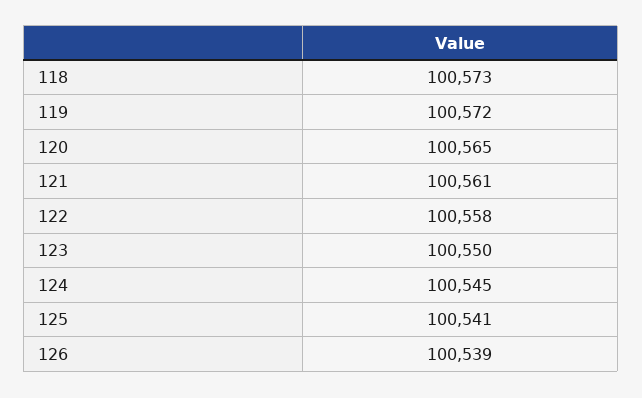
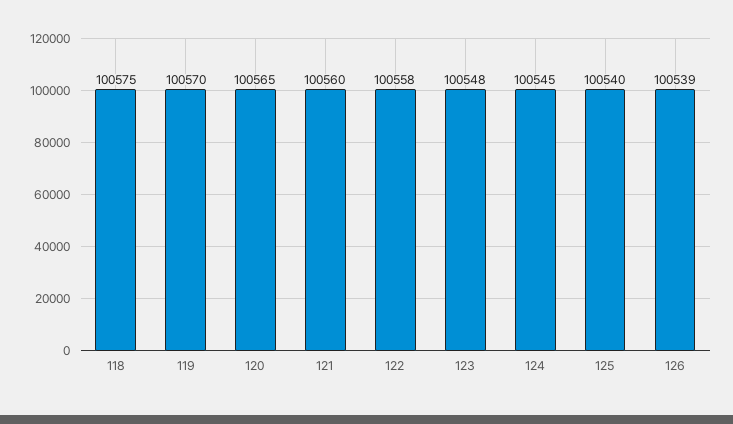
  {
-   "118": 100573,
+   "118": 100575,
-   "119": 100572,
+   "119": 100570,
    "120": 100565,
-   "121": 100561,
+   "121": 100560,
    "122": 100558,
-   "123": 100550,
+   "123": 100548,
    "124": 100545,
-   "125": 100541,
+   "125": 100540,
    "126": 100539
  }

